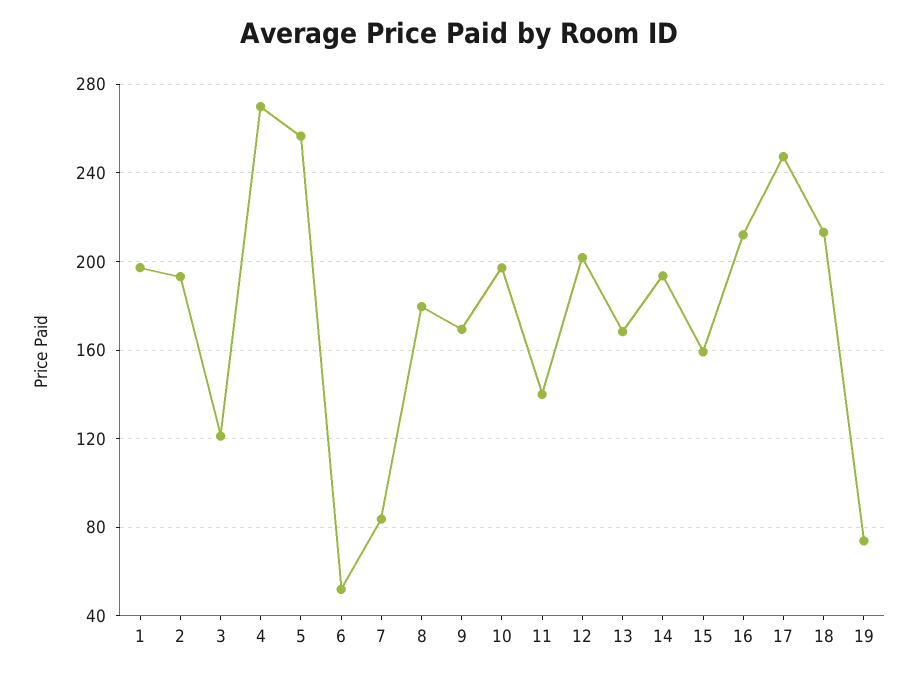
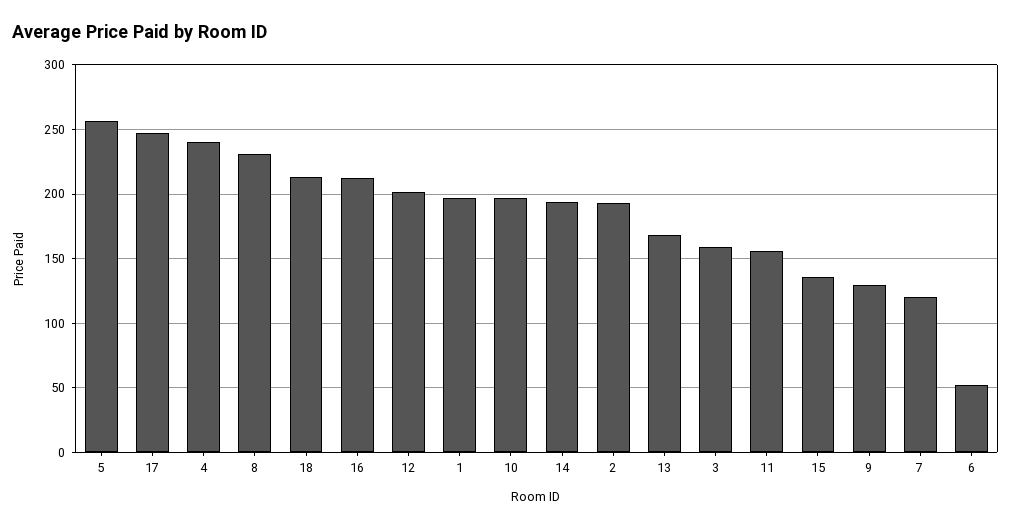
  {
    "1": 195,
    "2": 195,
-   "3": 120,
+   "3": 160,
-   "4": 270,
+   "4": 240,
    "5": 255,
    "6": 50,
-   "7": 85,
+   "7": 120,
-   "8": 180,
+   "8": 230,
-   "9": 170,
+   "9": 130,
    "10": 195,
-   "11": 140,
+   "11": 155,
    "12": 200,
    "13": 170,
    "14": 195,
-   "15": 160,
+   "15": 135,
    "16": 210,
    "17": 245,
-   "18": 215,
+   "18": 215
-   "19": 75
  }

